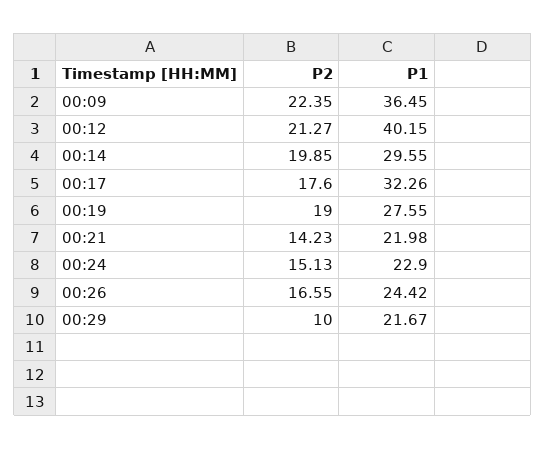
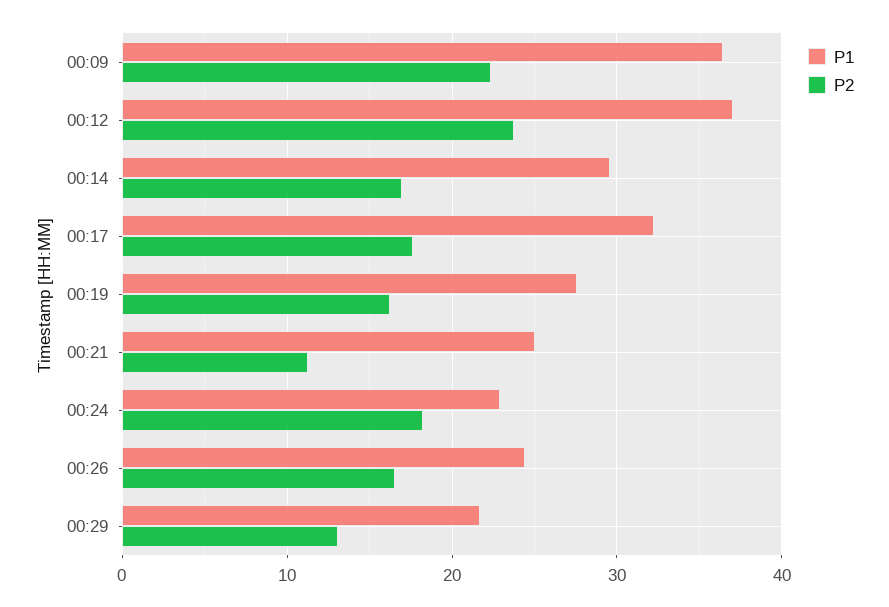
  {
    "P2": {
      "00:09": 22.35,
-     "00:12": 21.27,
+     "00:12": 24,
-     "00:14": 19.85,
+     "00:14": 17,
      "00:17": 17.6,
-     "00:19": 19,
+     "00:19": 16,
-     "00:21": 14.23,
+     "00:21": 11,
-     "00:24": 15.13,
+     "00:24": 18,
      "00:26": 16.55,
-     "00:29": 10
+     "00:29": 13
    },
    "P1": {
      "00:09": 36.45,
-     "00:12": 40.15,
+     "00:12": 37,
      "00:14": 29.55,
      "00:17": 32.26,
      "00:19": 27.55,
-     "00:21": 21.98,
+     "00:21": 25,
      "00:24": 22.9,
      "00:26": 24.42,
      "00:29": 21.67
    }
  }

